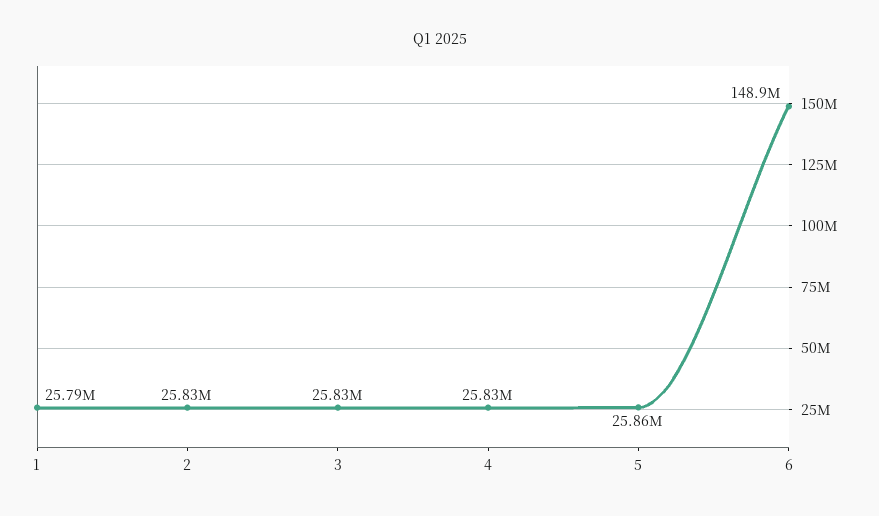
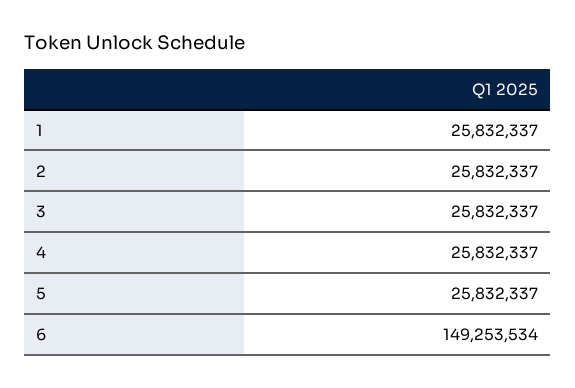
  {
-   "1": 25790000,
+   "1": 25832337,
    "2": 25832337,
    "3": 25832337,
    "4": 25832337,
-   "5": 25860000,
+   "5": 25832337,
-   "6": 148900000
+   "6": 149253534
  }

